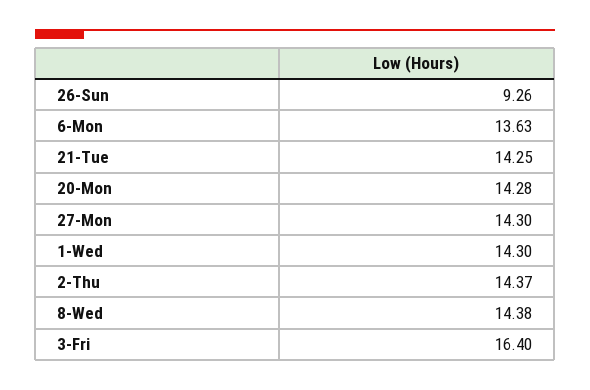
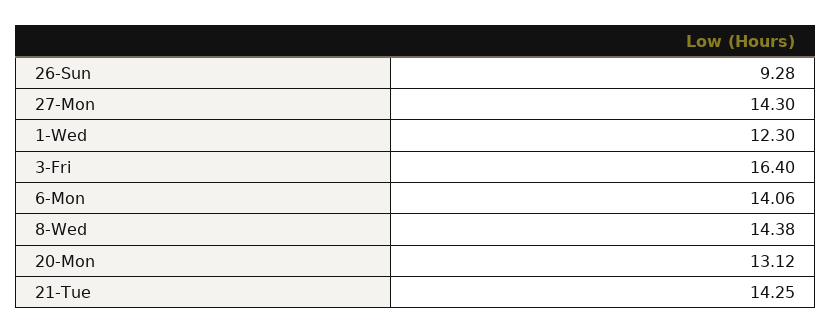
  {
-   "26-Sun": 9.26,
+   "26-Sun": 9.28,
-   "6-Mon": 13.63,
+   "6-Mon": 14.06,
    "21-Tue": 14.25,
-   "20-Mon": 14.28,
+   "20-Mon": 13.12,
    "27-Mon": 14.3,
-   "1-Wed": 14.3,
+   "1-Wed": 12.3,
-   "2-Thu": 14.37,
    "8-Wed": 14.38,
    "3-Fri": 16.4
  }

